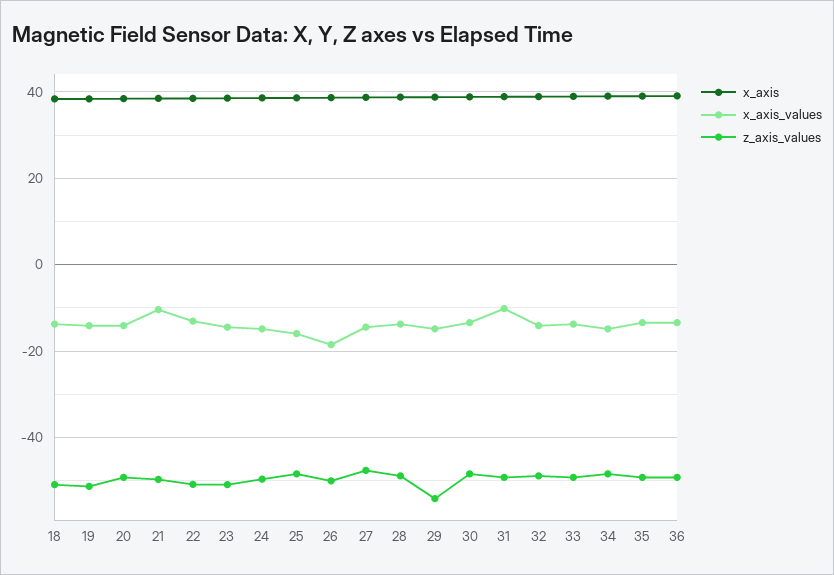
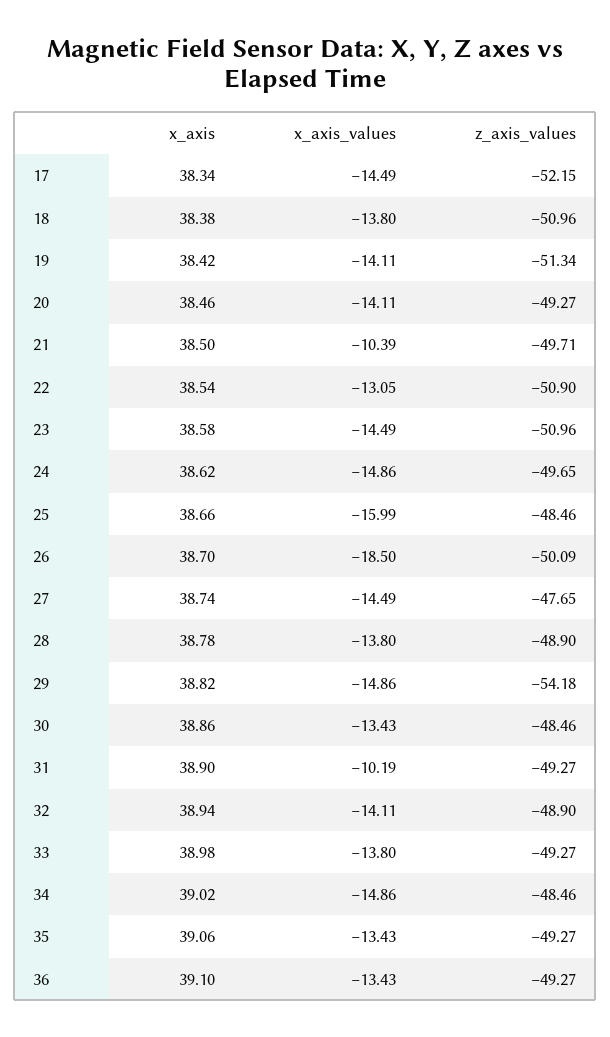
  {
    "x_axis": {
      "18": 38.38,
      "19": 38.42,
      "20": 38.46,
      "21": 38.5,
      "22": 38.54,
      "23": 38.58,
      "24": 38.62,
      "25": 38.66,
      "26": 38.7,
      "27": 38.74,
      "28": 38.78,
      "29": 38.82,
      "30": 38.86,
      "31": 38.9,
      "32": 38.94,
      "33": 38.98,
      "34": 39.02,
      "35": 39.06,
-     "36": 39.1
+     "36": 39.1,
+     "17": 38.34
    },
    "x_axis_values": {
      "18": -13.8,
      "19": -14.11,
      "20": -14.11,
      "21": -10.39,
      "22": -13.05,
      "23": -14.49,
      "24": -14.86,
      "25": -15.99,
      "26": -18.5,
      "27": -14.49,
      "28": -13.8,
      "29": -14.86,
      "30": -13.43,
      "31": -10.19,
      "32": -14.11,
      "33": -13.8,
      "34": -14.86,
      "35": -13.43,
-     "36": -13.43
+     "36": -13.43,
+     "17": -14.49
    },
    "z_axis_values": {
      "18": -50.96,
      "19": -51.34,
      "20": -49.27,
      "21": -49.71,
      "22": -50.9,
      "23": -50.96,
      "24": -49.65,
      "25": -48.46,
      "26": -50.09,
      "27": -47.65,
      "28": -48.9,
      "29": -54.18,
      "30": -48.46,
      "31": -49.27,
      "32": -48.9,
      "33": -49.27,
      "34": -48.46,
      "35": -49.27,
-     "36": -49.27
+     "36": -49.27,
+     "17": -52.15
    }
  }

